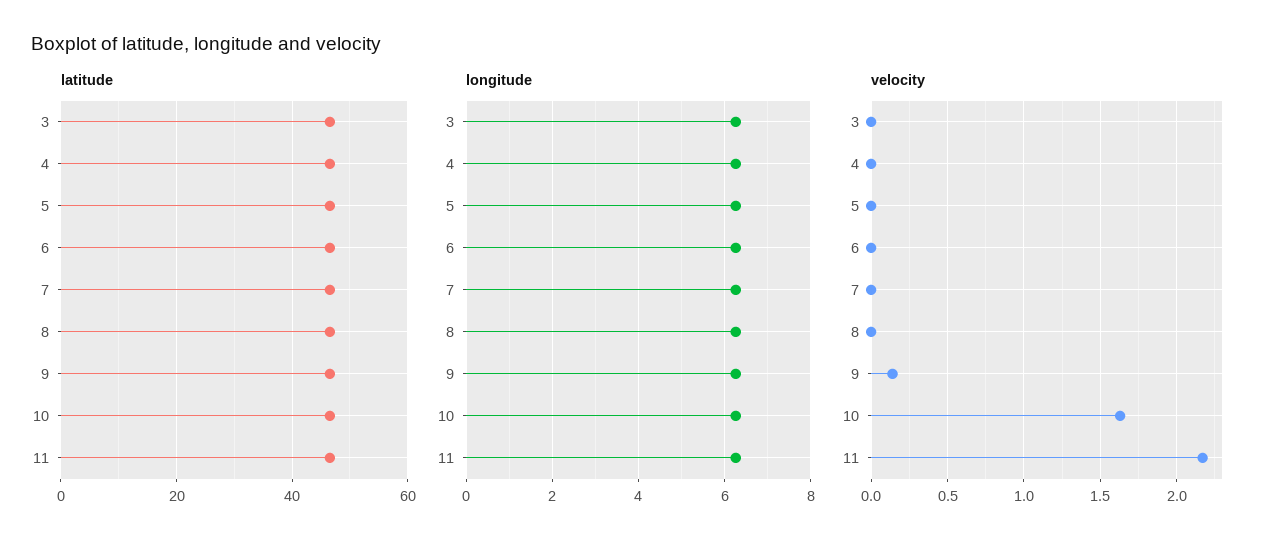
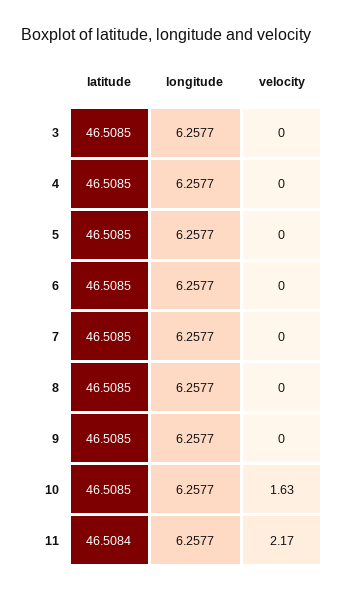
  {
    "latitude": {
      "3": 46.5085,
      "4": 46.5085,
      "5": 46.5085,
      "6": 46.5085,
      "7": 46.5085,
      "8": 46.5085,
      "9": 46.5085,
      "10": 46.5085,
      "11": 46.5084
    },
    "longitude": {
      "3": 6.2577,
      "4": 6.2577,
      "5": 6.2577,
      "6": 6.2577,
      "7": 6.2577,
      "8": 6.2577,
      "9": 6.2577,
      "10": 6.2577,
      "11": 6.2577
    },
    "velocity": {
      "3": 0,
      "4": 0,
      "5": 0,
      "6": 0,
      "7": 0,
      "8": 0,
-     "9": 0.15,
+     "9": 0,
      "10": 1.63,
      "11": 2.17
    }
  }

